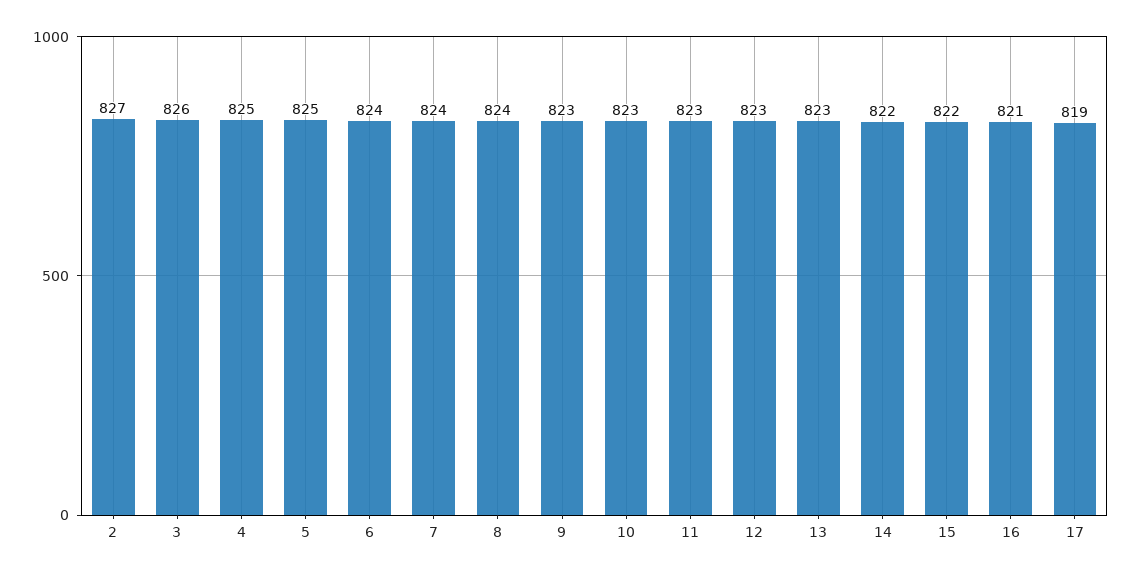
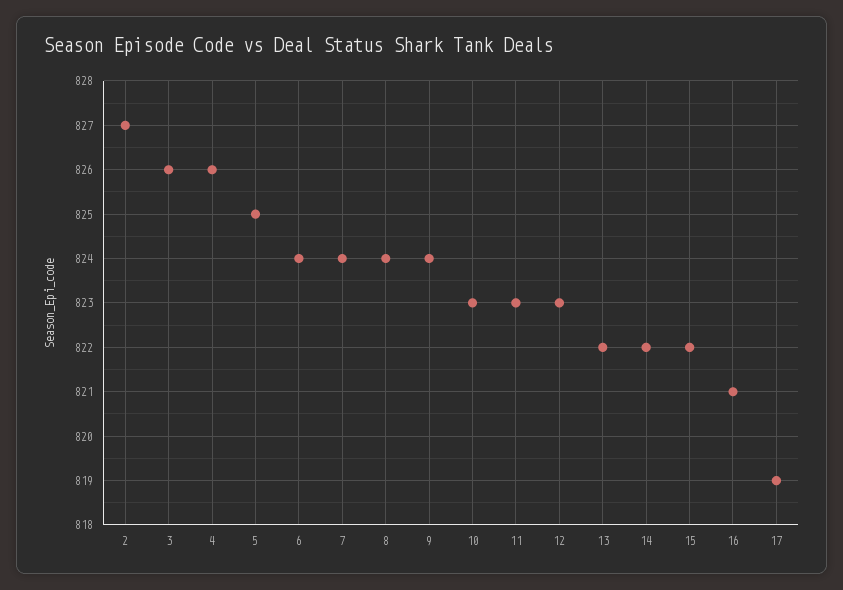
  {
    "2": 827,
    "3": 826,
-   "4": 825,
+   "4": 826,
    "5": 825,
    "6": 824,
    "7": 824,
    "8": 824,
-   "9": 823,
+   "9": 824,
    "10": 823,
    "11": 823,
    "12": 823,
-   "13": 823,
+   "13": 822,
    "14": 822,
    "15": 822,
    "16": 821,
    "17": 819
  }

